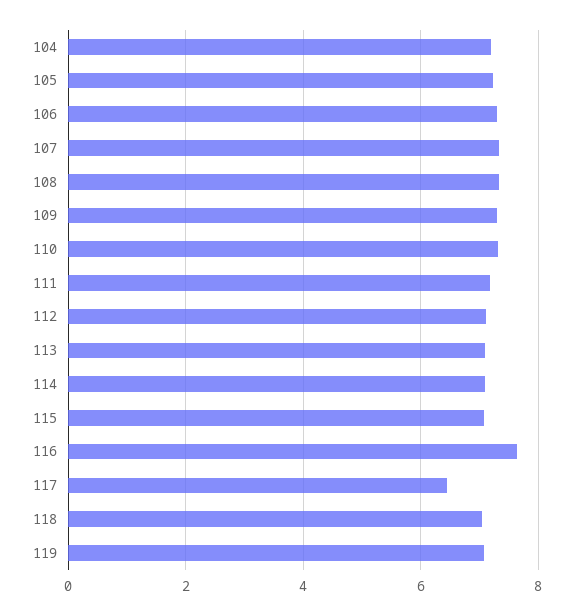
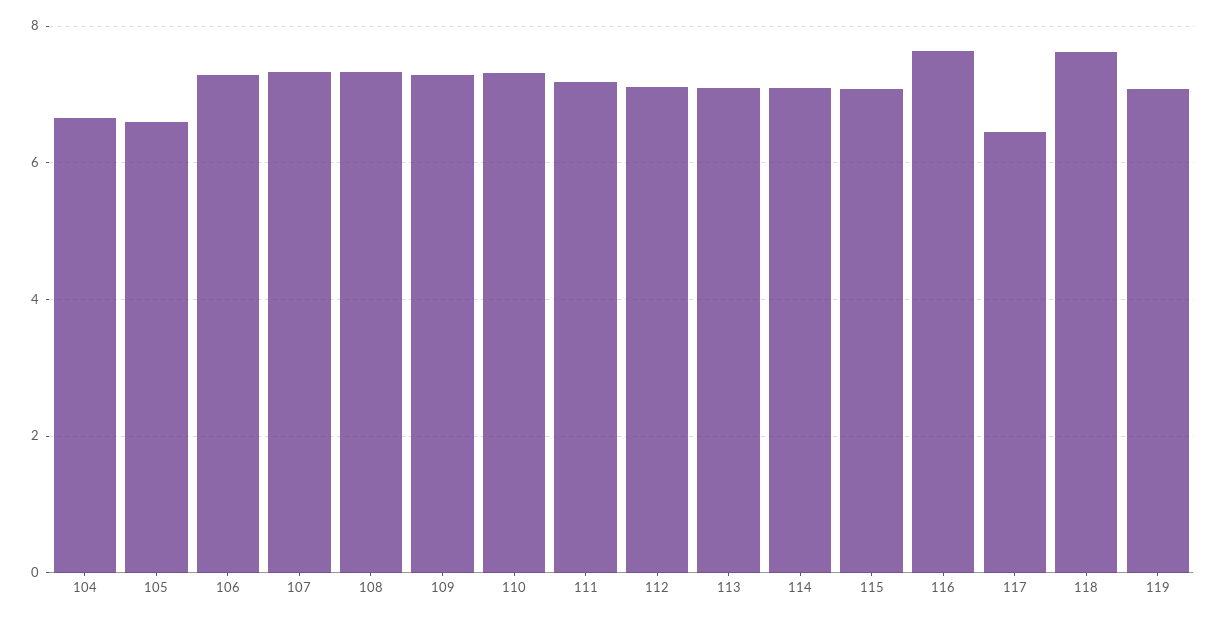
  {
-   "104": 7.2,
+   "104": 6.6,
-   "105": 7.2,
+   "105": 6.6,
    "106": 7.2,
    "107": 7.4,
    "108": 7.4,
    "109": 7.2,
    "110": 7.4,
    "111": 7.2,
    "112": 7.2,
    "113": 7.2,
    "114": 7,
    "115": 7,
    "116": 7.6,
    "117": 6.4,
-   "118": 7,
+   "118": 7.6,
    "119": 7
  }

